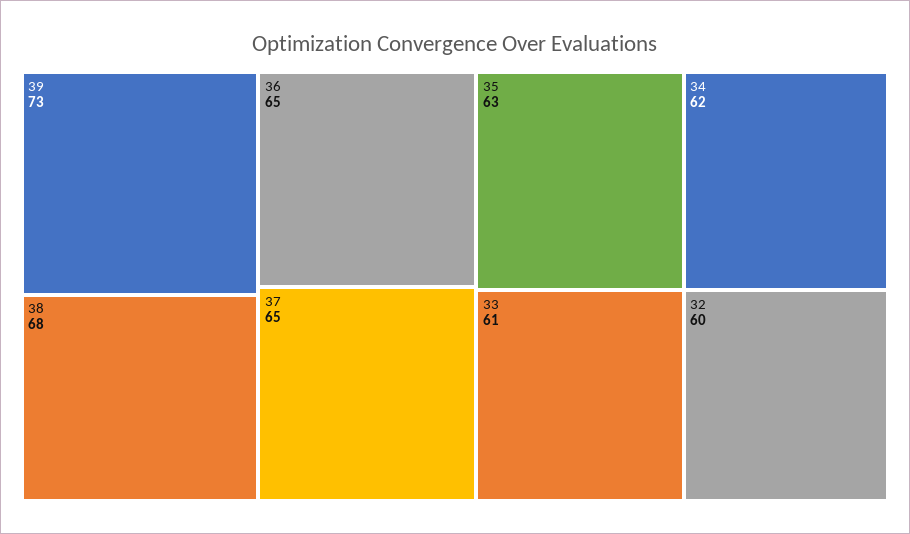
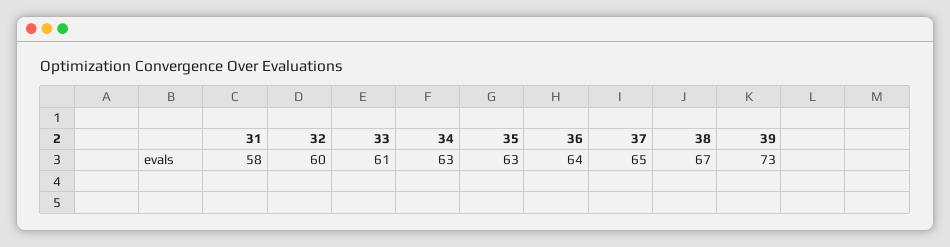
  {
    "39": 73,
-   "38": 68,
+   "38": 67,
-   "36": 65,
+   "36": 64,
    "37": 65,
    "35": 63,
-   "34": 62,
+   "34": 63,
    "33": 61,
-   "32": 60
+   "32": 60,
+   "31": 58
  }

